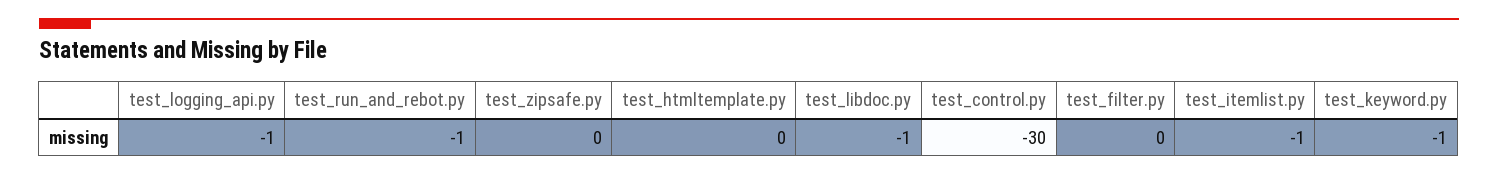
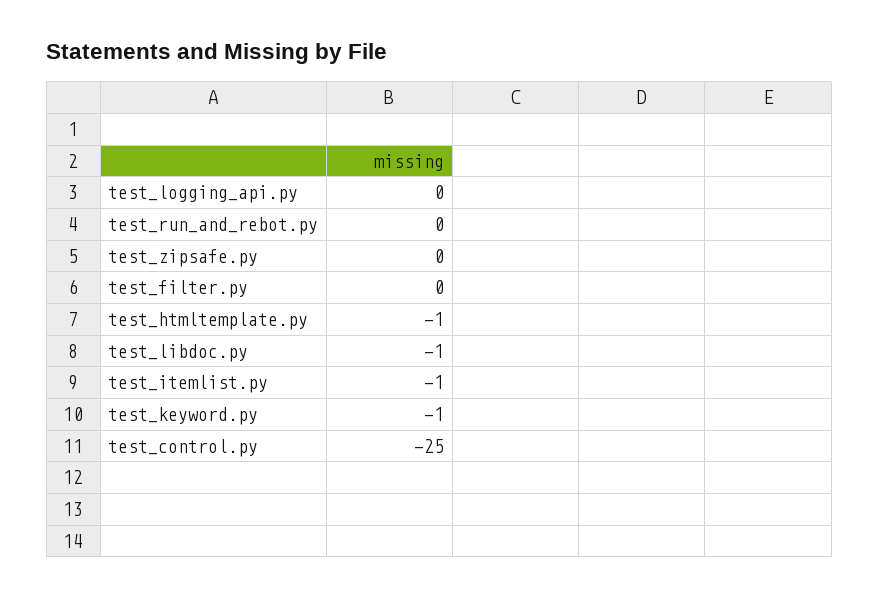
  {
-   "test_logging_api.py": -1,
+   "test_logging_api.py": 0,
-   "test_run_and_rebot.py": -1,
+   "test_run_and_rebot.py": 0,
    "test_zipsafe.py": 0,
-   "test_htmltemplate.py": 0,
+   "test_htmltemplate.py": -1,
    "test_libdoc.py": -1,
-   "test_control.py": -30,
+   "test_control.py": -25,
    "test_filter.py": 0,
    "test_itemlist.py": -1,
    "test_keyword.py": -1
  }

